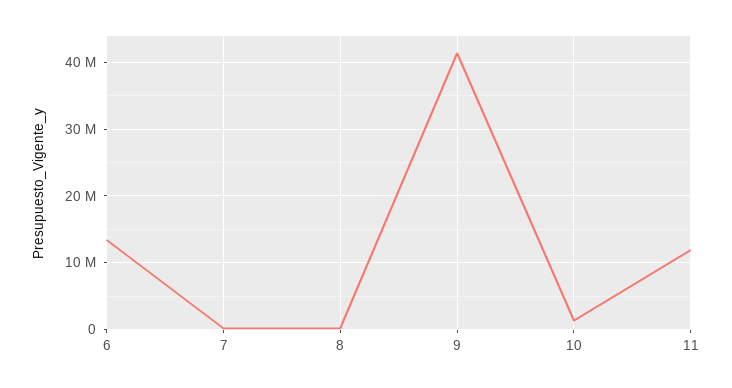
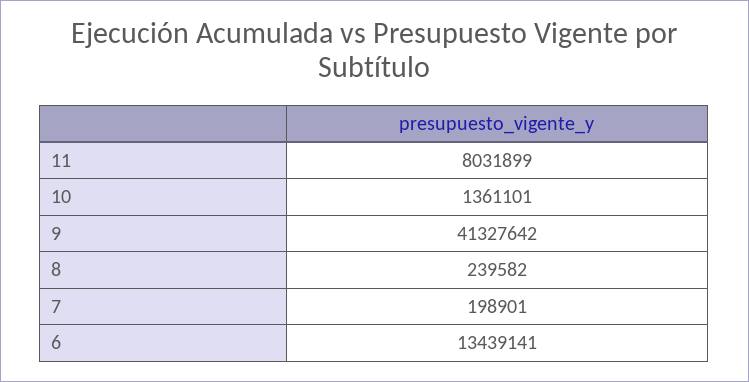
  {
    "6": 13439141,
    "7": 198901,
    "8": 239582,
    "9": 41327642,
    "10": 1361101,
-   "11": 12000000
+   "11": 8031899
  }

